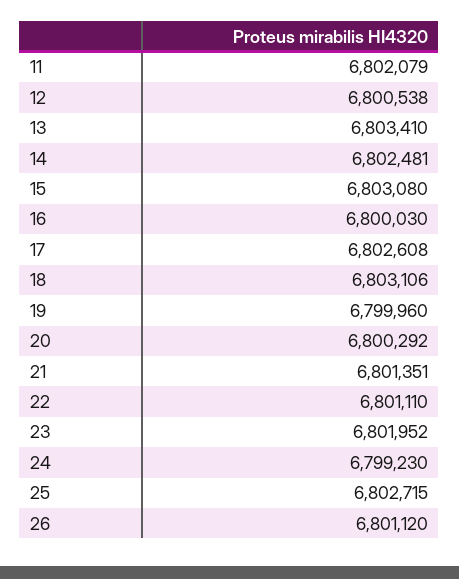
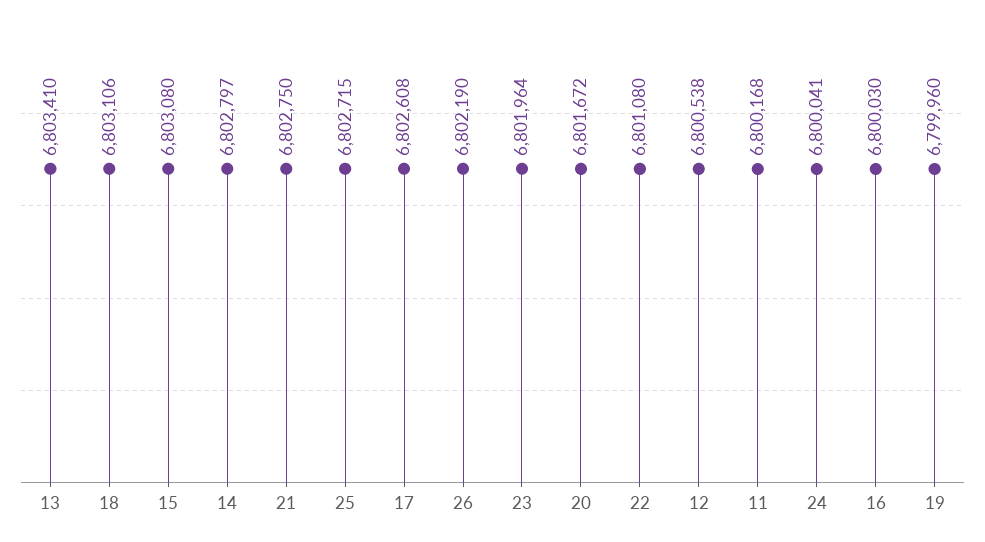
  {
-   "11": 6802079,
+   "11": 6800168,
    "12": 6800538,
    "13": 6803410,
-   "14": 6802481,
+   "14": 6802797,
    "15": 6803080,
    "16": 6800030,
    "17": 6802608,
    "18": 6803106,
    "19": 6799960,
-   "20": 6800292,
+   "20": 6801672,
-   "21": 6801351,
+   "21": 6802750,
-   "22": 6801110,
+   "22": 6801080,
-   "23": 6801952,
+   "23": 6801964,
-   "24": 6799230,
+   "24": 6800041,
    "25": 6802715,
-   "26": 6801120
+   "26": 6802190
  }

